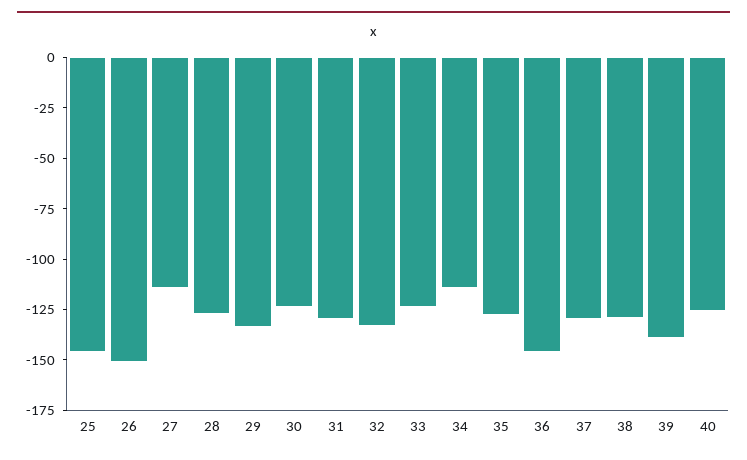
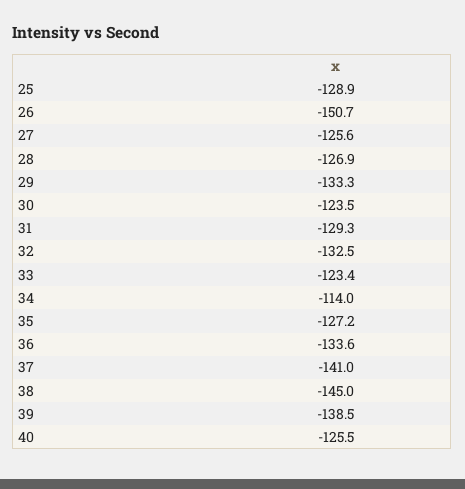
  {
-   "25": -145,
+   "25": -128.9,
    "26": -150.7,
-   "27": -115,
+   "27": -125.6,
    "28": -126.9,
    "29": -133.3,
    "30": -123.5,
    "31": -129.3,
    "32": -132.5,
    "33": -123.4,
    "34": -114,
    "35": -127.2,
-   "36": -145,
+   "36": -133.6,
-   "37": -130,
+   "37": -141,
-   "38": -130,
+   "38": -145,
    "39": -138.5,
    "40": -125.5
  }

